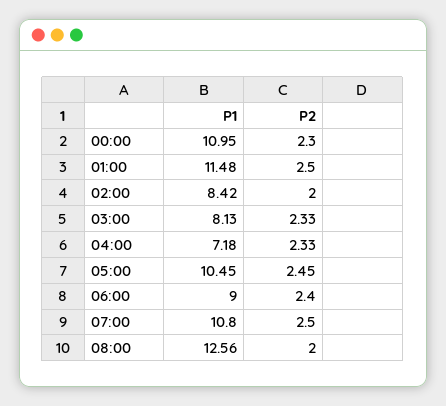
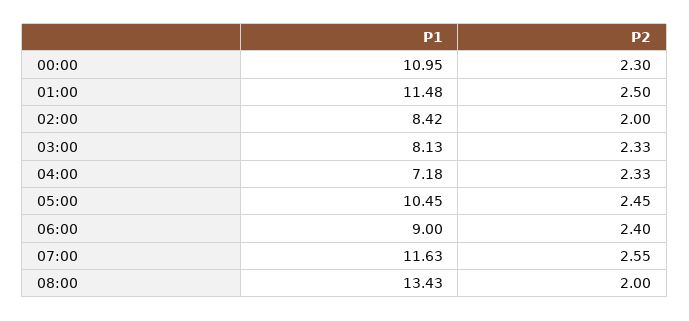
  {
    "P1": {
      "00:00": 10.95,
      "01:00": 11.48,
      "02:00": 8.42,
      "03:00": 8.13,
      "04:00": 7.18,
      "05:00": 10.45,
      "06:00": 9,
-     "07:00": 10.8,
+     "07:00": 11.63,
-     "08:00": 12.56
+     "08:00": 13.43
    },
    "P2": {
      "00:00": 2.3,
      "01:00": 2.5,
      "02:00": 2,
      "03:00": 2.33,
      "04:00": 2.33,
      "05:00": 2.45,
      "06:00": 2.4,
-     "07:00": 2.5,
+     "07:00": 2.55,
      "08:00": 2
    }
  }

